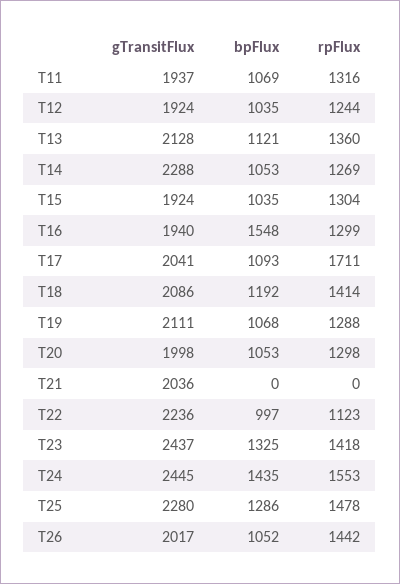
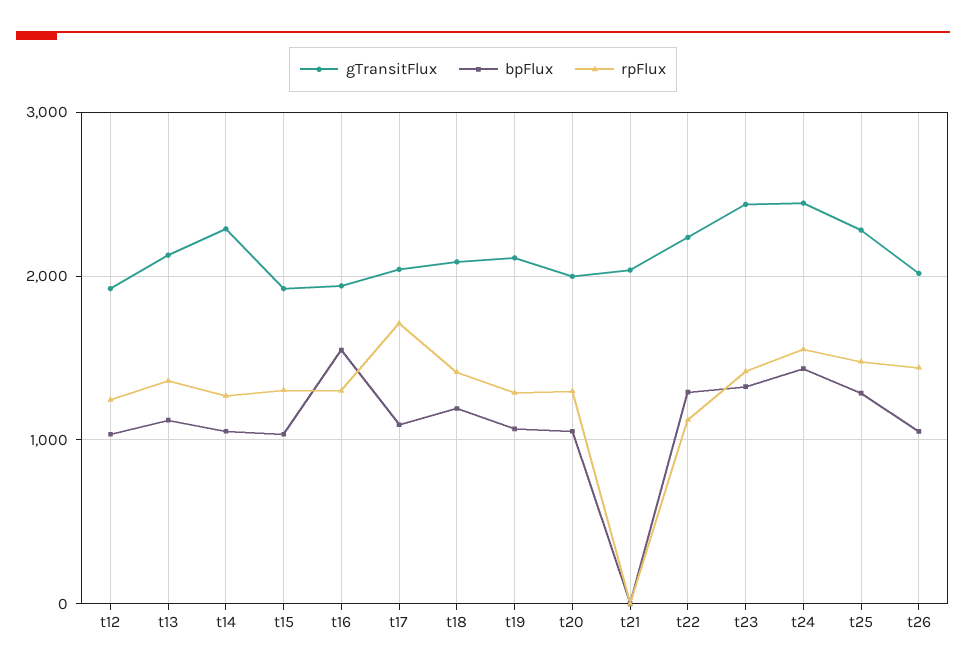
  {
    "gTransitFlux": {
-     "T11": 1937,
      "T12": 1924,
      "T13": 2128,
      "T14": 2288,
      "T15": 1924,
      "T16": 1940,
      "T17": 2041,
      "T18": 2086,
      "T19": 2111,
      "T20": 1998,
      "T21": 2036,
      "T22": 2236,
      "T23": 2437,
      "T24": 2445,
      "T25": 2280,
      "T26": 2017
    },
    "bpFlux": {
-     "T11": 1069,
      "T12": 1035,
      "T13": 1121,
      "T14": 1053,
      "T15": 1035,
      "T16": 1548,
      "T17": 1093,
      "T18": 1192,
      "T19": 1068,
      "T20": 1053,
      "T21": 0,
-     "T22": 997,
+     "T22": 1300,
      "T23": 1325,
      "T24": 1435,
      "T25": 1286,
      "T26": 1052
    },
    "rpFlux": {
-     "T11": 1316,
      "T12": 1244,
      "T13": 1360,
      "T14": 1269,
      "T15": 1304,
      "T16": 1299,
      "T17": 1711,
      "T18": 1414,
      "T19": 1288,
      "T20": 1298,
      "T21": 0,
      "T22": 1123,
      "T23": 1418,
      "T24": 1553,
      "T25": 1478,
      "T26": 1442
    }
  }

